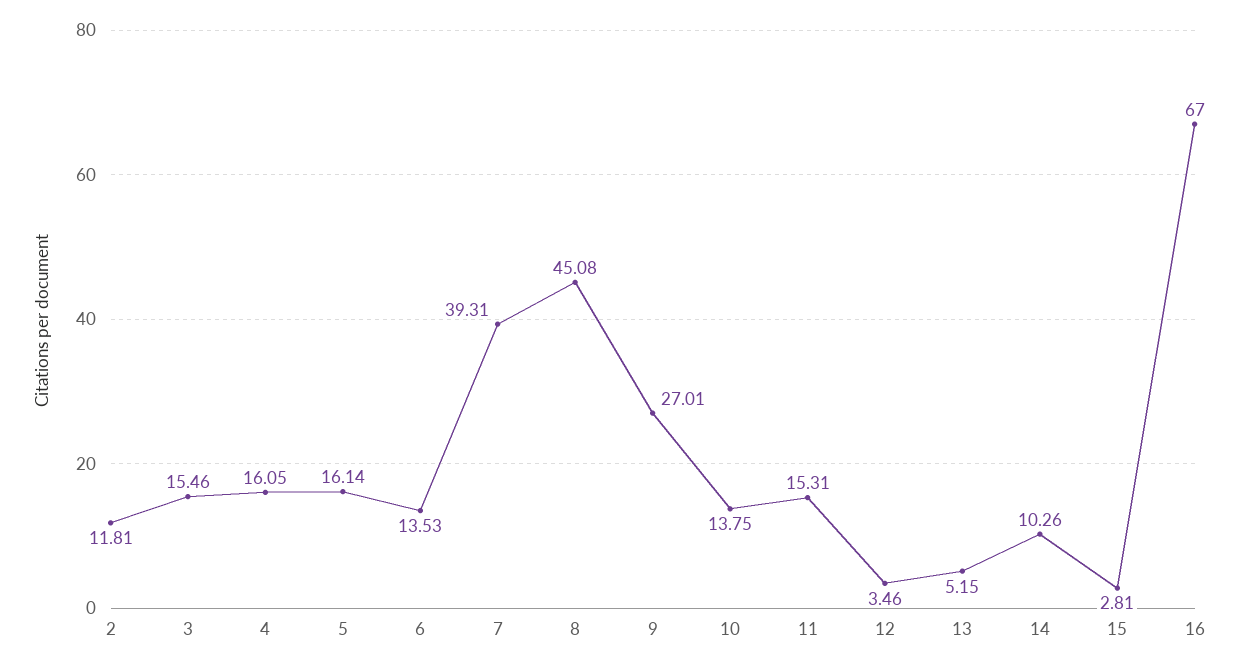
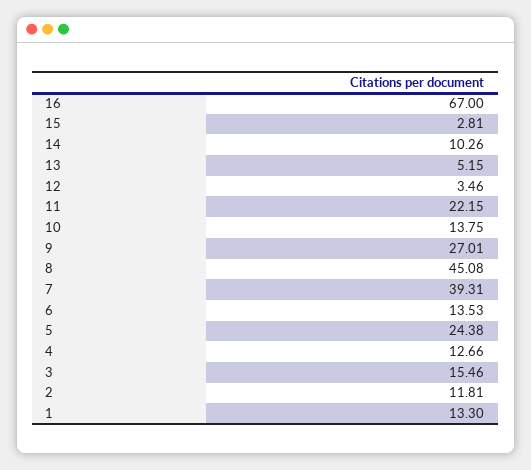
  {
    "2": 11.81,
    "3": 15.46,
-   "4": 16.05,
+   "4": 12.66,
-   "5": 16.14,
+   "5": 24.38,
    "6": 13.53,
    "7": 39.31,
    "8": 45.08,
    "9": 27.01,
    "10": 13.75,
-   "11": 15.31,
+   "11": 22.15,
    "12": 3.46,
    "13": 5.15,
    "14": 10.26,
    "15": 2.81,
-   "16": 67
+   "16": 67,
+   "1": 13.3
  }

